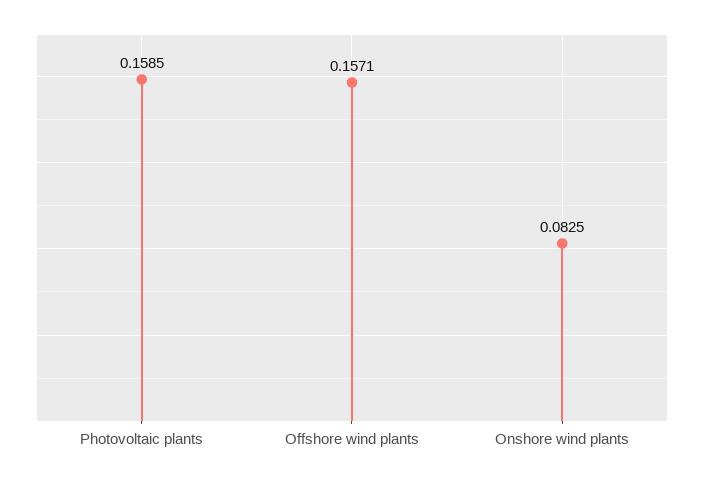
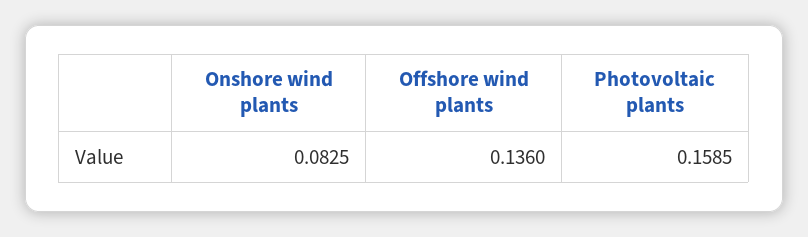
  {
    "Photovoltaic plants": 0.1585,
-   "Offshore wind plants": 0.1571,
+   "Offshore wind plants": 0.136,
    "Onshore wind plants": 0.0825
  }

